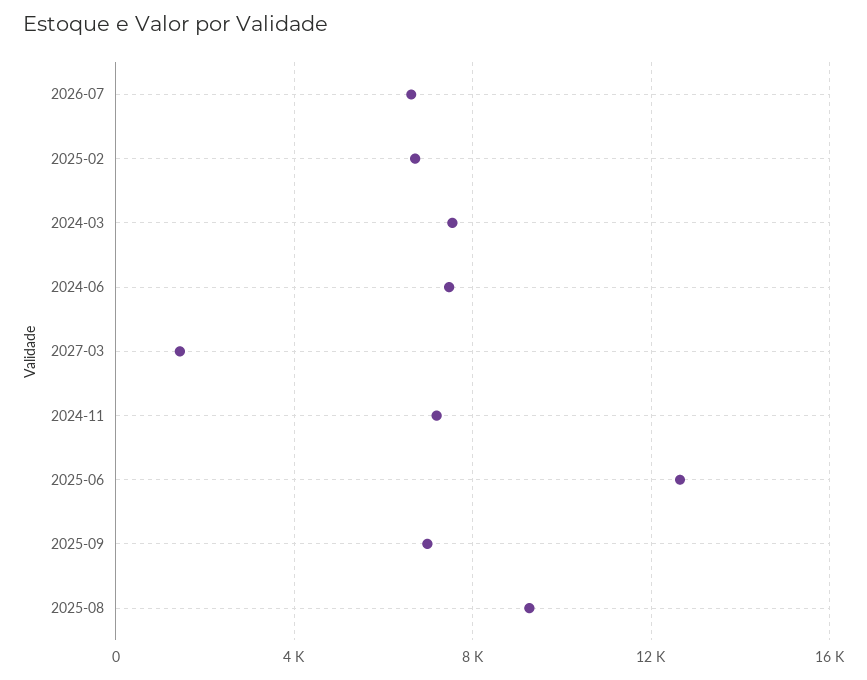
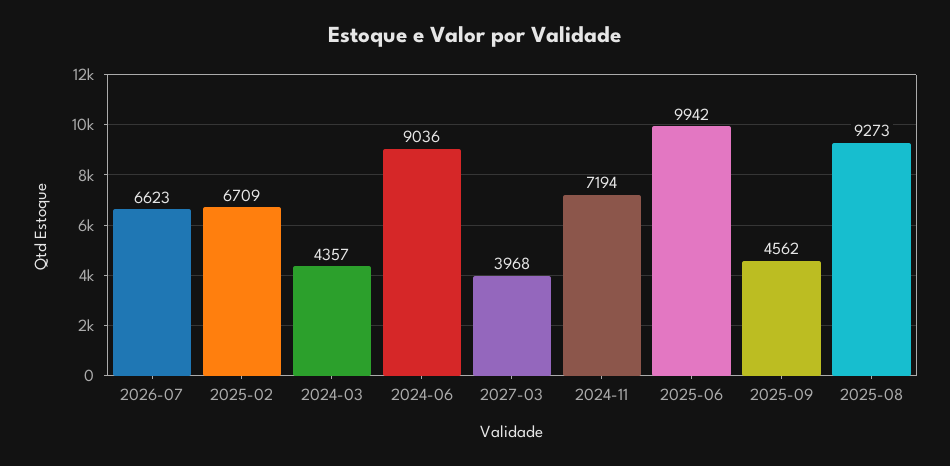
  {
    "2026-07": 6623,
    "2025-02": 6709,
-   "2024-03": 7500,
+   "2024-03": 4357,
-   "2024-06": 7500,
+   "2024-06": 9036,
-   "2027-03": 1500,
+   "2027-03": 3968,
    "2024-11": 7194,
-   "2025-06": 12500,
+   "2025-06": 9942,
-   "2025-09": 7000,
+   "2025-09": 4562,
    "2025-08": 9273
  }

